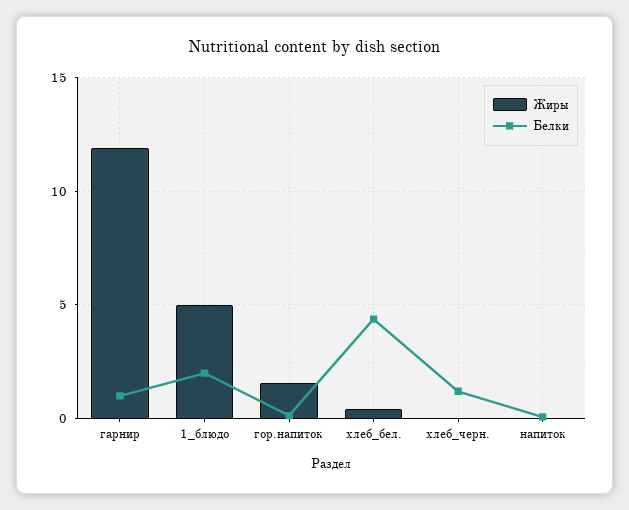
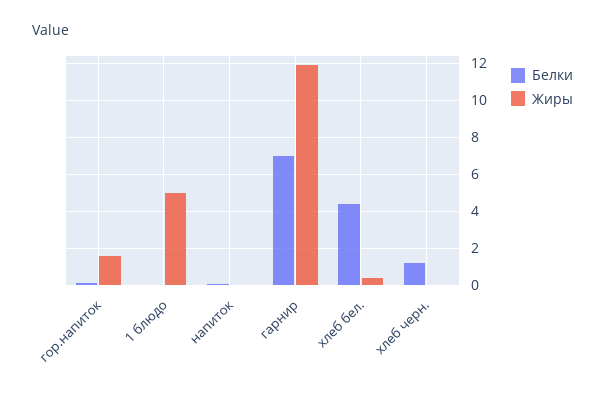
  {
    "Жиры": {
      "гарнир": 12,
      "1_блюдо": 5,
      "гор.напиток": 1.5,
      "хлеб_бел.": 0.5,
      "хлеб_черн.": 0,
      "напиток": 0
    },
    "Белки": {
-     "гарнир": 1,
+     "гарнир": 7,
-     "1_блюдо": 2,
+     "1_блюдо": 0,
      "гор.напиток": 0,
      "хлеб_бел.": 4.5,
      "хлеб_черн.": 1,
      "напиток": 0
    }
  }

